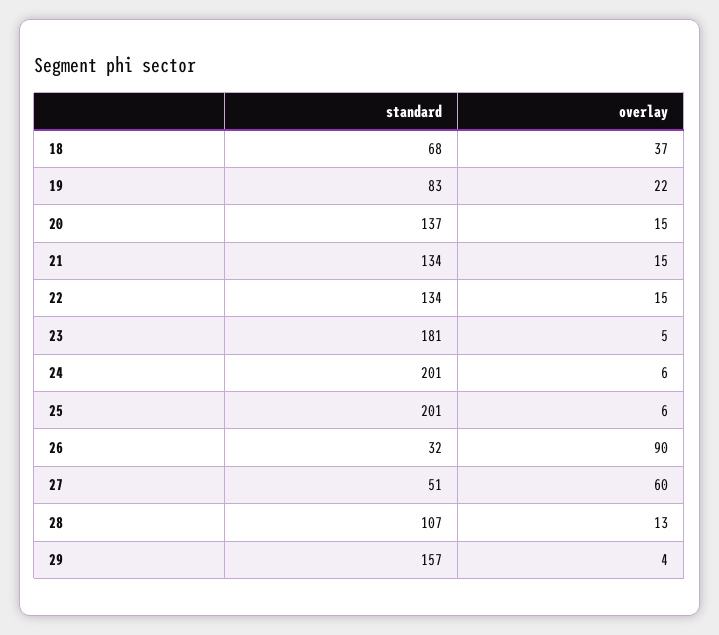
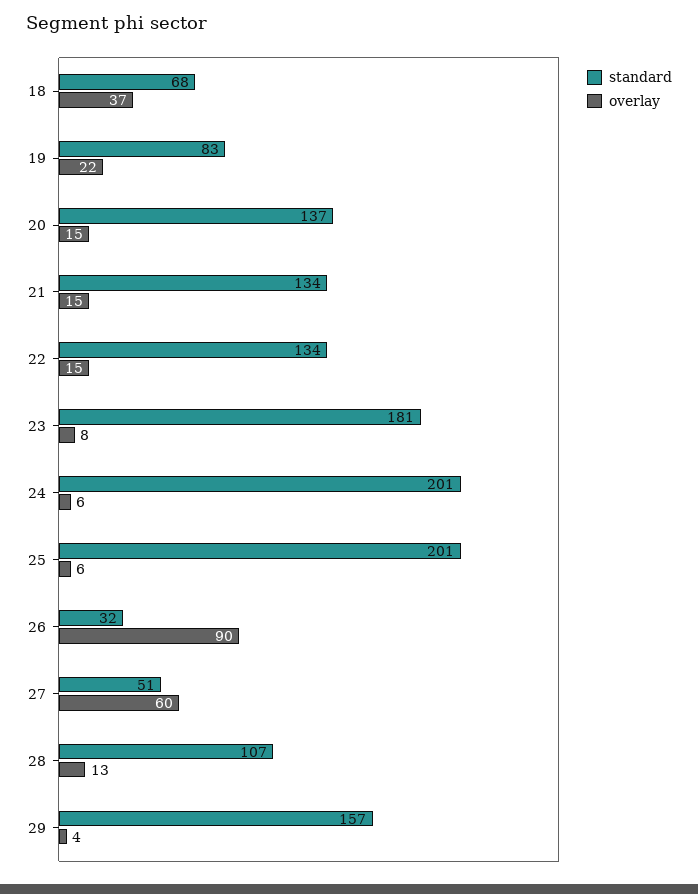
  {
    "standard": {
      "18": 68,
      "19": 83,
      "20": 137,
      "21": 134,
      "22": 134,
      "23": 181,
      "24": 201,
      "25": 201,
      "26": 32,
      "27": 51,
      "28": 107,
      "29": 157
    },
    "overlay": {
      "18": 37,
      "19": 22,
      "20": 15,
      "21": 15,
      "22": 15,
-     "23": 5,
+     "23": 8,
      "24": 6,
      "25": 6,
      "26": 90,
      "27": 60,
      "28": 13,
      "29": 4
    }
  }

